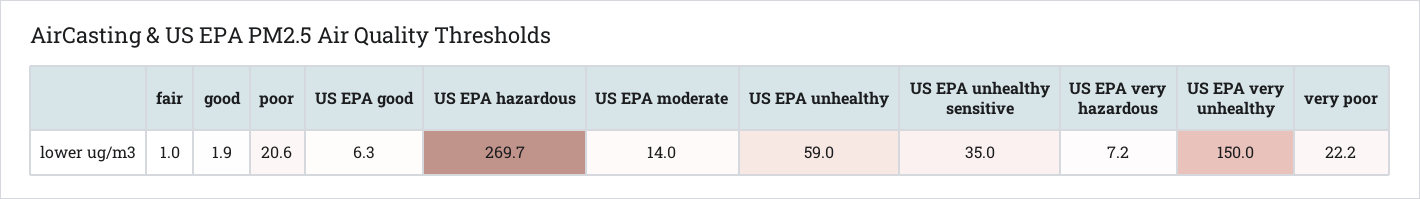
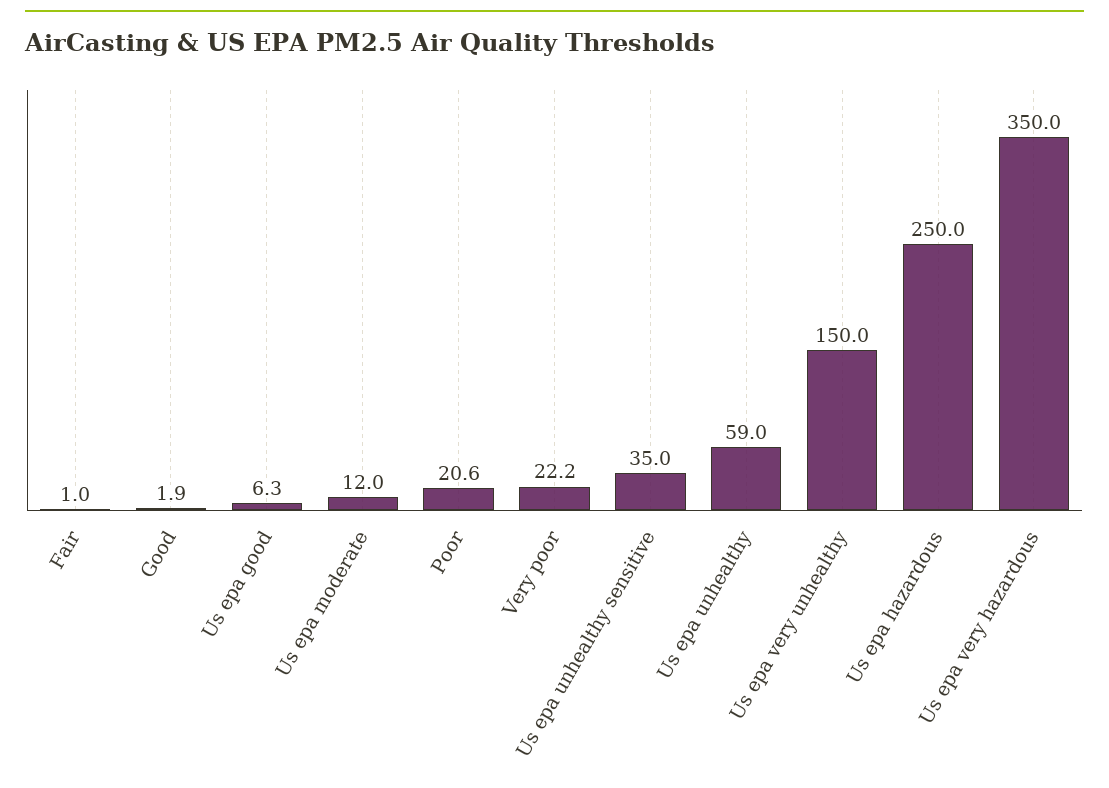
  {
    "fair": 1,
    "good": 1.9,
    "poor": 20.6,
    "US EPA good": 6.3,
-   "US EPA hazardous": 269.7,
+   "US EPA hazardous": 250,
-   "US EPA moderate": 14,
+   "US EPA moderate": 12,
    "US EPA unhealthy": 59,
    "US EPA unhealthy sensitive": 35,
-   "US EPA very hazardous": 7.2,
+   "US EPA very hazardous": 350,
    "US EPA very unhealthy": 150,
    "very poor": 22.2
  }

